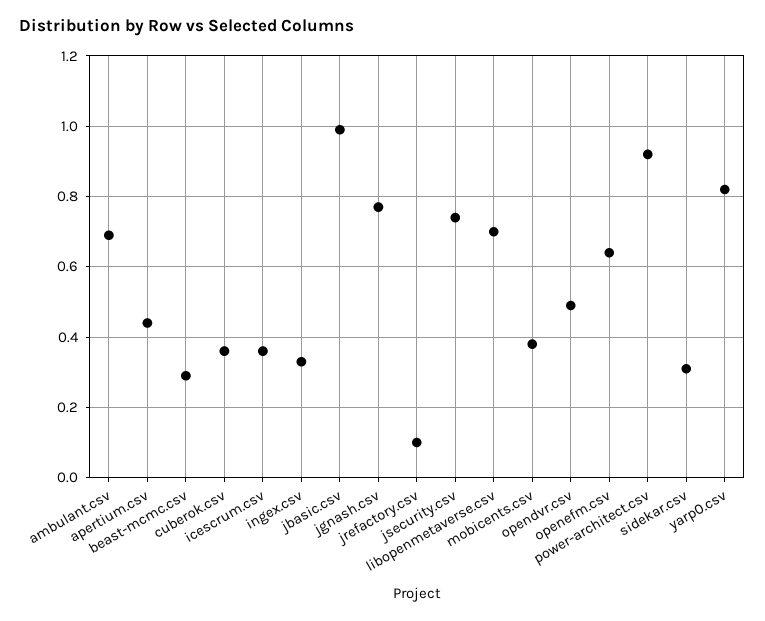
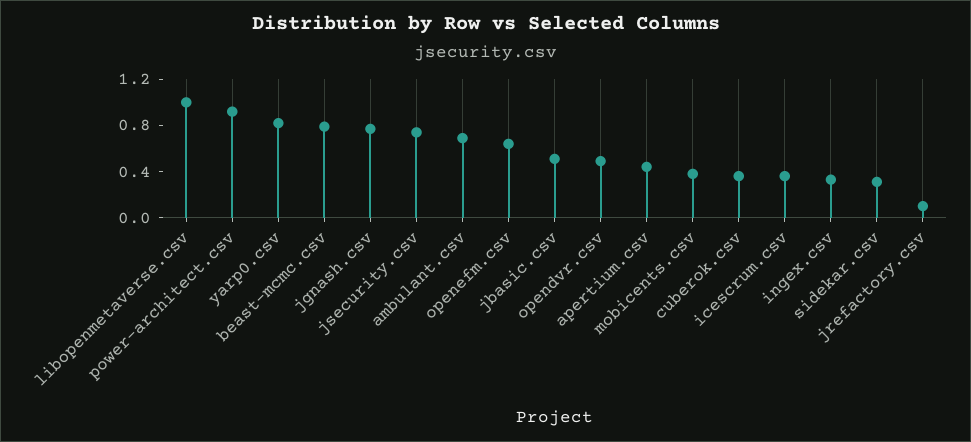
  {
    "ambulant.csv": 0.7,
    "apertium.csv": 0.45,
-   "beast-mcmc.csv": 0.3,
+   "beast-mcmc.csv": 0.8,
    "cuberok.csv": 0.35,
    "icescrum.csv": 0.35,
    "ingex.csv": 0.35,
-   "jbasic.csv": 1,
+   "jbasic.csv": 0.5,
    "jgnash.csv": 0.75,
    "jrefactory.csv": 0.1,
    "jsecurity.csv": 0.75,
-   "libopenmetaverse.csv": 0.7,
+   "libopenmetaverse.csv": 1,
    "mobicents.csv": 0.4,
    "opendvr.csv": 0.5,
    "openefm.csv": 0.65,
    "power-architect.csv": 0.9,
    "sidekar.csv": 0.3,
    "yarp0.csv": 0.8
  }

